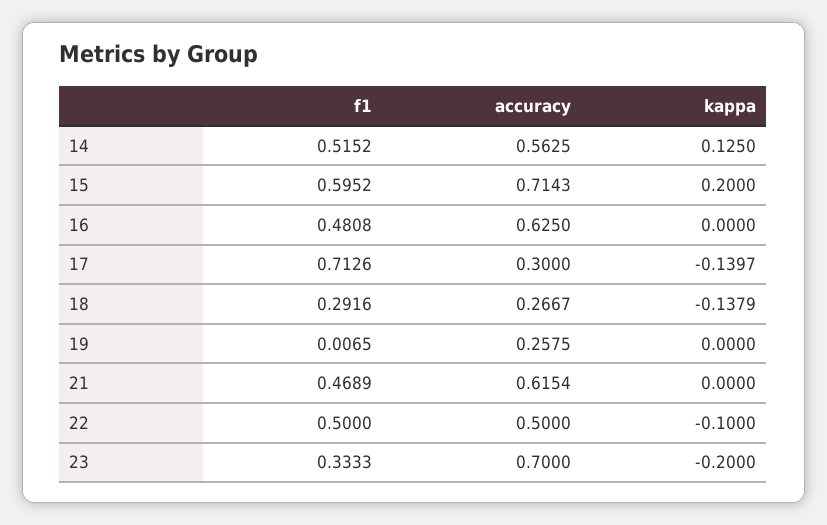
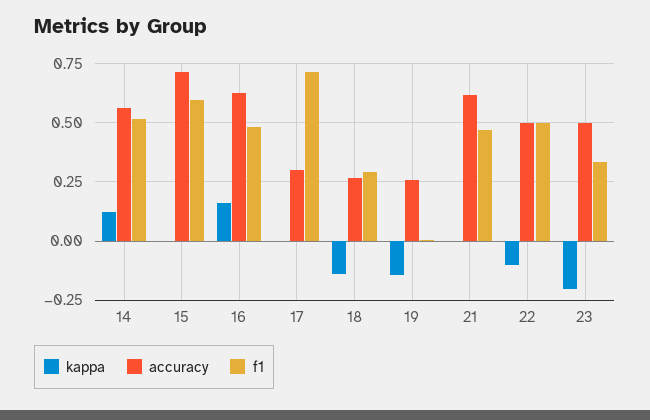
  {
    "f1": {
      "14": 0.5152,
      "15": 0.5952,
      "16": 0.4808,
      "17": 0.7126,
      "18": 0.2916,
      "19": 0.0065,
      "21": 0.4689,
      "22": 0.5,
      "23": 0.3333
    },
    "accuracy": {
      "14": 0.5625,
      "15": 0.7143,
      "16": 0.625,
      "17": 0.3,
      "18": 0.2667,
      "19": 0.2575,
      "21": 0.6154,
      "22": 0.5,
-     "23": 0.7
+     "23": 0.5
    },
    "kappa": {
      "14": 0.125,
-     "15": 0.2,
+     "15": 0,
-     "16": 0,
+     "16": 0.15,
-     "17": -0.1397,
+     "17": 0,
      "18": -0.1379,
-     "19": 0,
+     "19": -0.15,
      "21": 0,
      "22": -0.1,
      "23": -0.2
    }
  }

